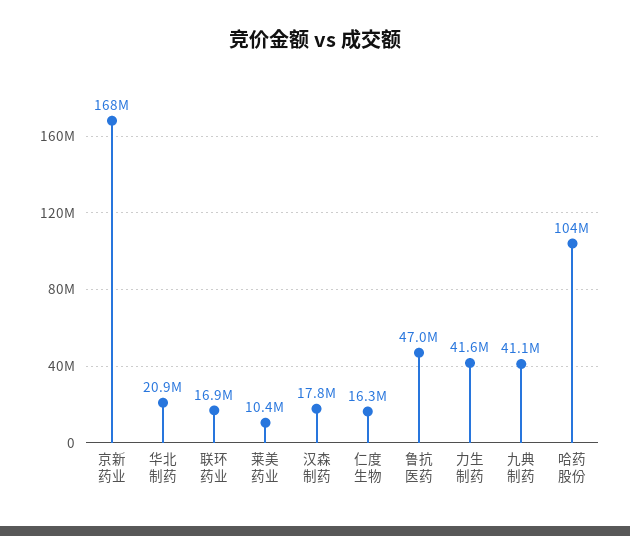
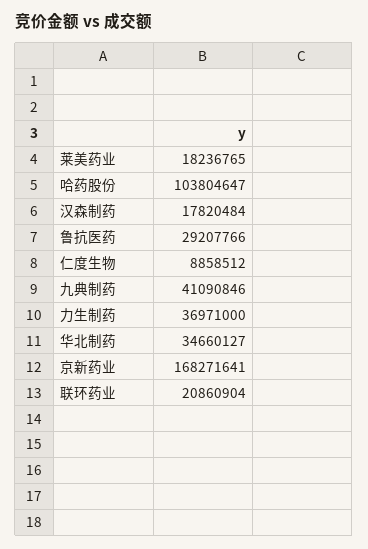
  {
    "京新药业": 168271641,
-   "华北制药": 20900000,
+   "华北制药": 34660127,
-   "联环药业": 16900000,
+   "联环药业": 20860904,
-   "莱美药业": 10400000,
+   "莱美药业": 18236765,
    "汉森制药": 17820484,
-   "仁度生物": 16300000,
+   "仁度生物": 8858512,
-   "鲁抗医药": 47000000,
+   "鲁抗医药": 29207766,
-   "力生制药": 41600000,
+   "力生制药": 36971000,
    "九典制药": 41090846,
    "哈药股份": 103804647
  }

